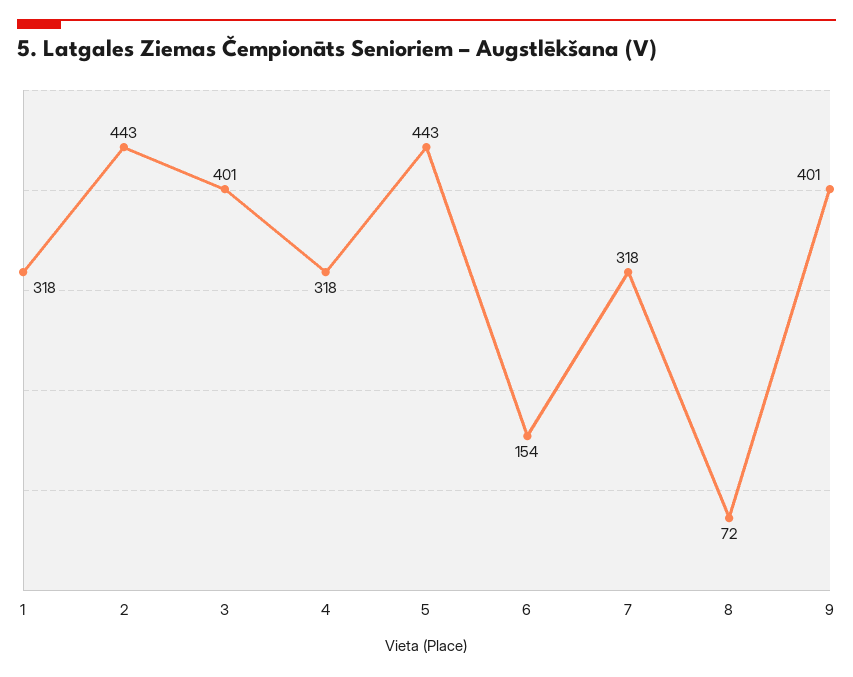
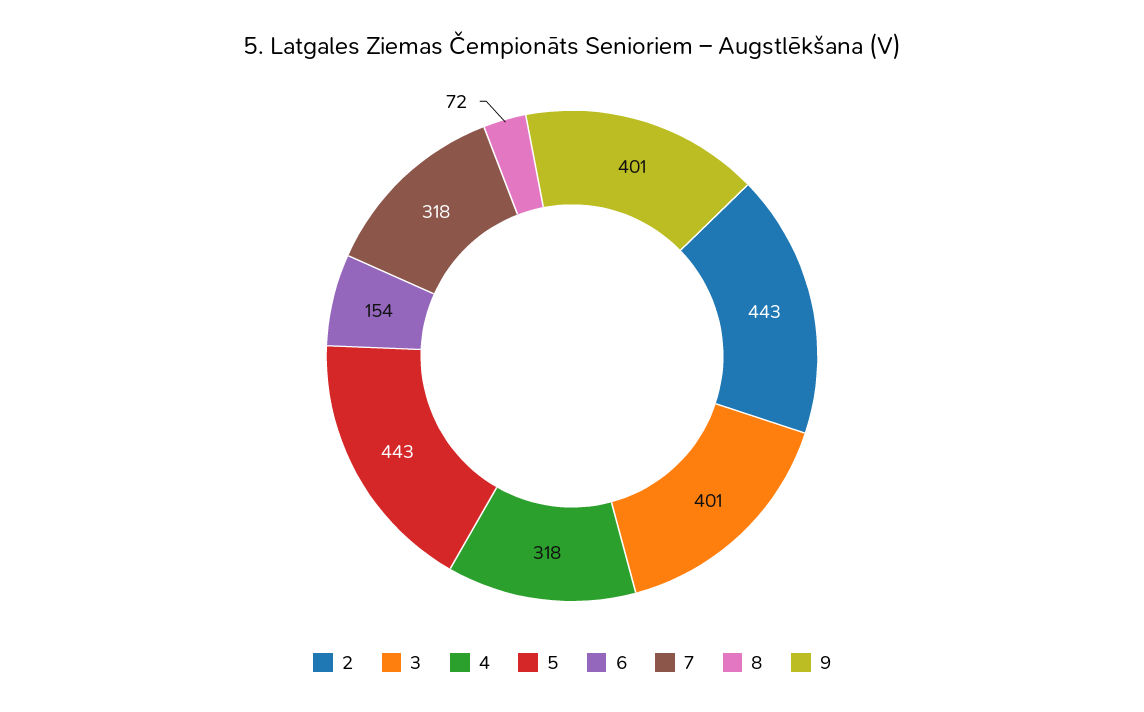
  {
-   "1": 318,
    "2": 443,
    "3": 401,
    "4": 318,
    "5": 443,
    "6": 154,
    "7": 318,
    "8": 72,
    "9": 401
  }

